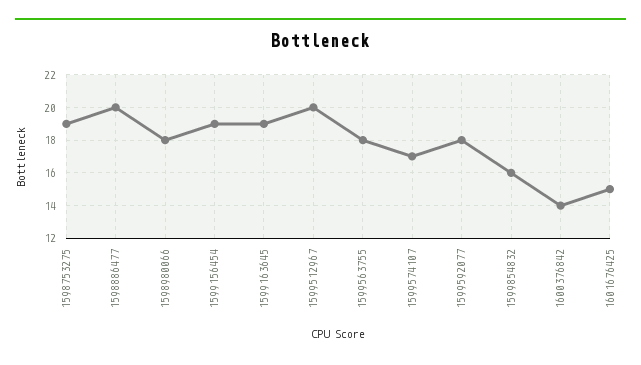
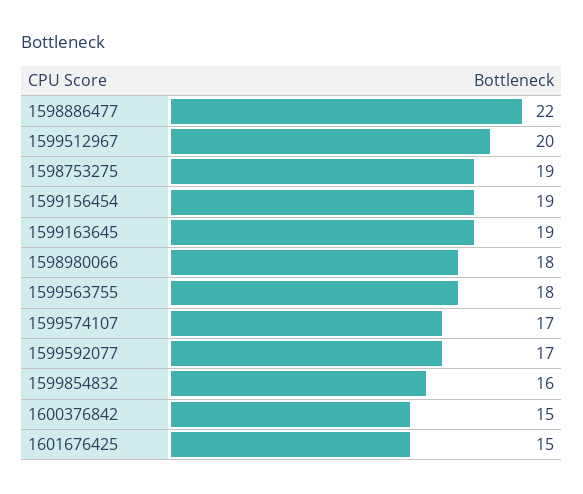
  {
    "1598753275": 19,
-   "1598886477": 20,
+   "1598886477": 22,
    "1598980066": 18,
    "1599156454": 19,
    "1599163645": 19,
    "1599512967": 20,
    "1599563755": 18,
    "1599574107": 17,
-   "1599592077": 18,
+   "1599592077": 17,
    "1599854832": 16,
-   "1600376842": 14,
+   "1600376842": 15,
    "1601676425": 15
  }

